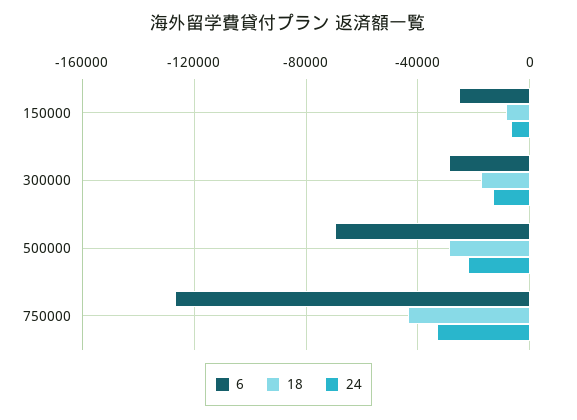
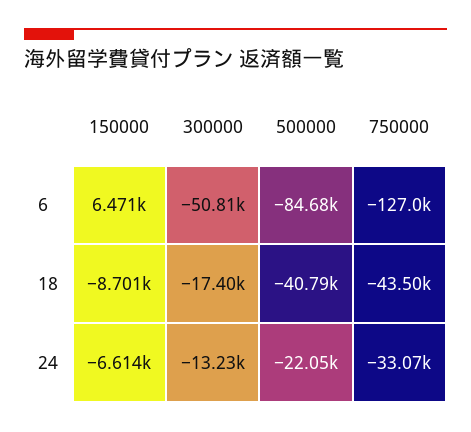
  {
    "6": {
-     "150000": -25000,
+     "150000": 6471,
-     "300000": -30000,
+     "300000": -50810,
-     "500000": -70000,
+     "500000": -84680,
      "750000": -127000
    },
    "18": {
      "150000": -8701,
      "300000": -17400,
-     "500000": -30000,
+     "500000": -40790,
      "750000": -43500
    },
    "24": {
      "150000": -6614,
      "300000": -13230,
      "500000": -22050,
      "750000": -33070
    }
  }

